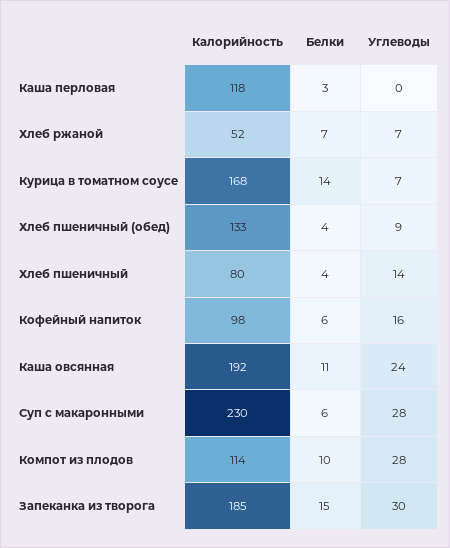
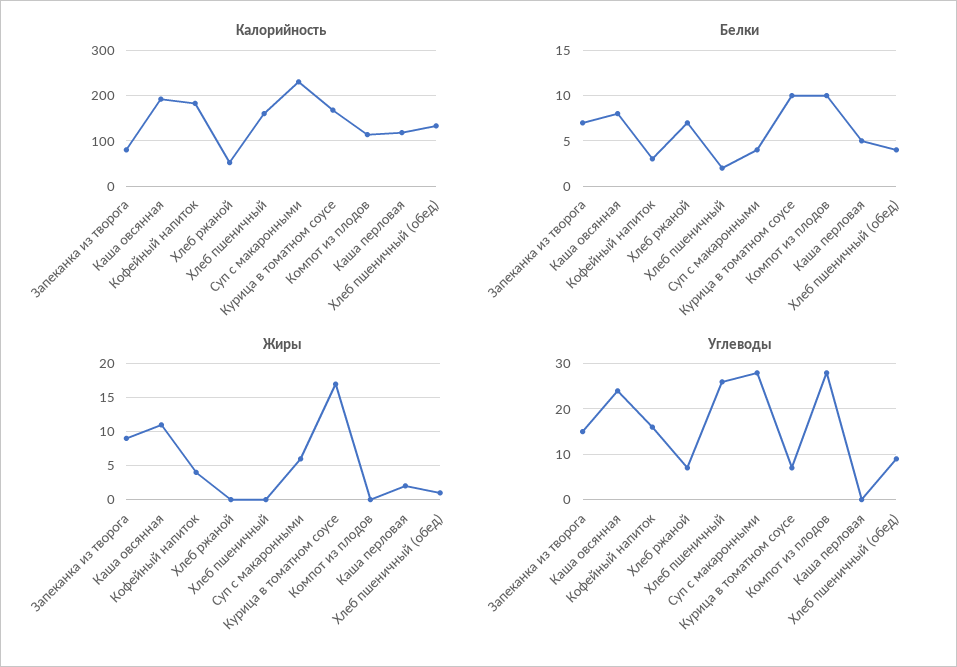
  {
    "Калорийность": {
      "Каша перловая": 118,
      "Хлеб ржаной": 52,
      "Курица в томатном соусе": 168,
      "Хлеб пшеничный (обед)": 133,
-     "Хлеб пшеничный": 80,
+     "Хлеб пшеничный": 160,
-     "Кофейный напиток": 98,
+     "Кофейный напиток": 180,
      "Каша овсянная": 192,
      "Суп с макаронными": 230,
      "Компот из плодов": 114,
-     "Запеканка из творога": 185
+     "Запеканка из творога": 80
    },
    "Белки": {
-     "Каша перловая": 3,
+     "Каша перловая": 5,
      "Хлеб ржаной": 7,
-     "Курица в томатном соусе": 14,
+     "Курица в томатном соусе": 10,
      "Хлеб пшеничный (обед)": 4,
-     "Хлеб пшеничный": 4,
+     "Хлеб пшеничный": 2,
-     "Кофейный напиток": 6,
+     "Кофейный напиток": 3,
-     "Каша овсянная": 11,
+     "Каша овсянная": 8,
-     "Суп с макаронными": 6,
+     "Суп с макаронными": 4,
      "Компот из плодов": 10,
-     "Запеканка из творога": 15
+     "Запеканка из творога": 7
    },
    "Углеводы": {
      "Каша перловая": 0,
      "Хлеб ржаной": 7,
      "Курица в томатном соусе": 7,
      "Хлеб пшеничный (обед)": 9,
-     "Хлеб пшеничный": 14,
+     "Хлеб пшеничный": 25,
      "Кофейный напиток": 16,
      "Каша овсянная": 24,
      "Суп с макаронными": 28,
      "Компот из плодов": 28,
-     "Запеканка из творога": 30
+     "Запеканка из творога": 15
-   }
+   },
+   "Жиры": {
+     "Запеканка из творога": 9,
+     "Каша овсянная": 11,
+     "Кофейный напиток": 4,
+     "Хлеб ржаной": 0,
+     "Хлеб пшеничный": 0,
+     "Суп с макаронными": 6,
+     "Курица в томатном соусе": 17,
+     "Компот из плодов": 0,
+     "Каша перловая": 2,
+     "Хлеб пшеничный (обед)": 1
+   }
  }

